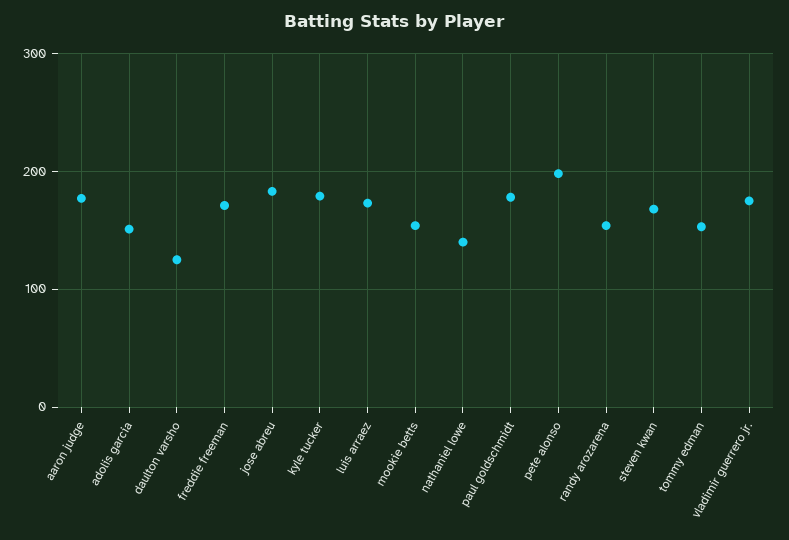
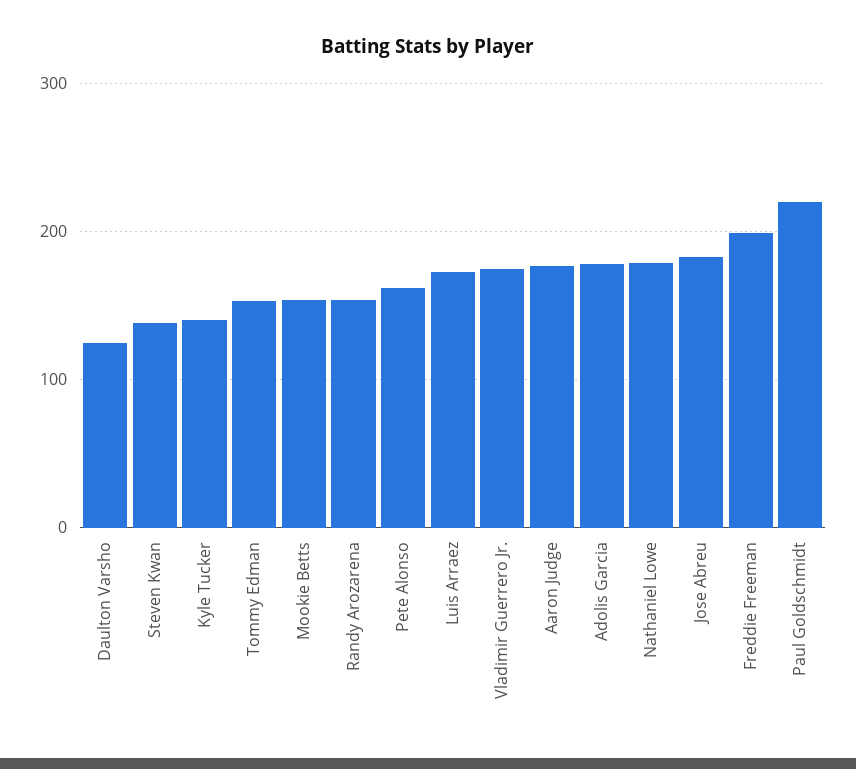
  {
    "aaron judge": 180,
-   "adolis garcia": 150,
+   "adolis garcia": 180,
    "daulton varsho": 130,
-   "freddie freeman": 170,
+   "freddie freeman": 200,
    "jose abreu": 180,
-   "kyle tucker": 180,
+   "kyle tucker": 140,
    "luis arraez": 170,
    "mookie betts": 150,
-   "nathaniel lowe": 140,
+   "nathaniel lowe": 180,
-   "paul goldschmidt": 180,
+   "paul goldschmidt": 220,
-   "pete alonso": 200,
+   "pete alonso": 160,
    "randy arozarena": 150,
-   "steven kwan": 170,
+   "steven kwan": 140,
    "tommy edman": 150,
    "vladimir guerrero jr.": 180
  }

